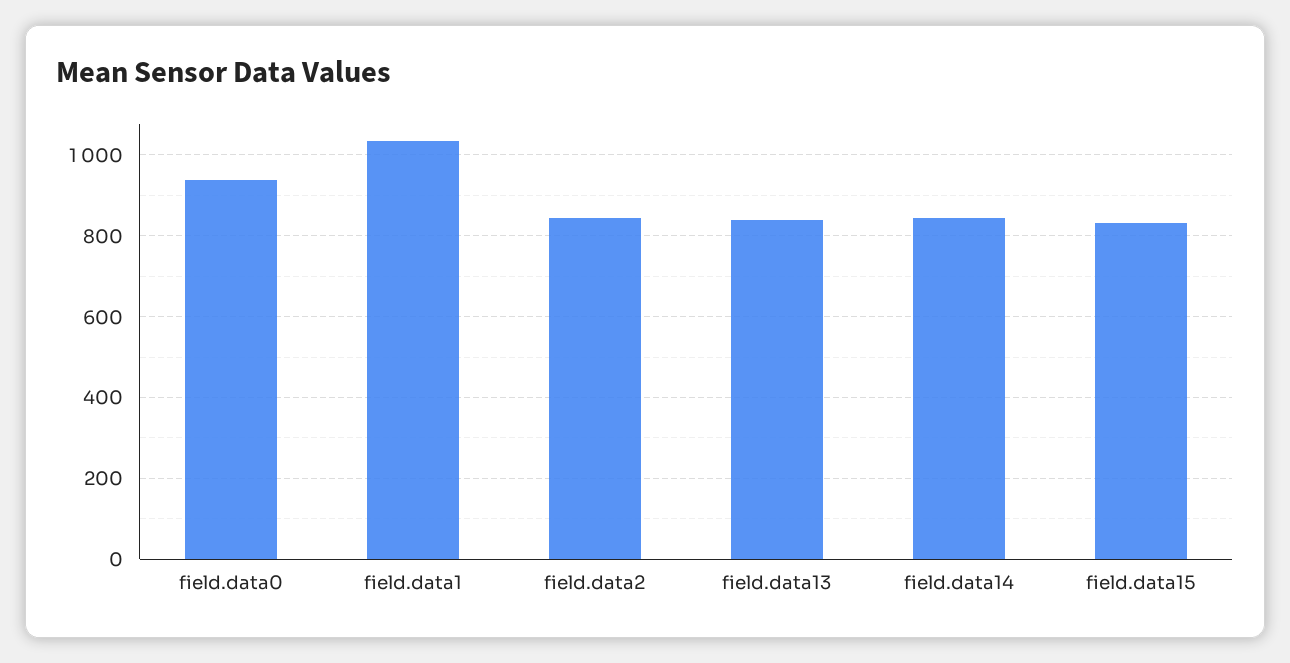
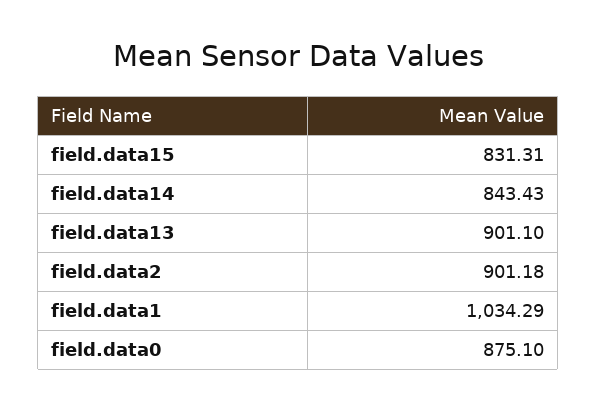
  {
-   "field.data0": 940,
+   "field.data0": 875.1,
    "field.data1": 1034.29,
-   "field.data2": 840,
+   "field.data2": 901.18,
-   "field.data13": 840,
+   "field.data13": 901.1,
    "field.data14": 843.43,
    "field.data15": 831.31
  }

